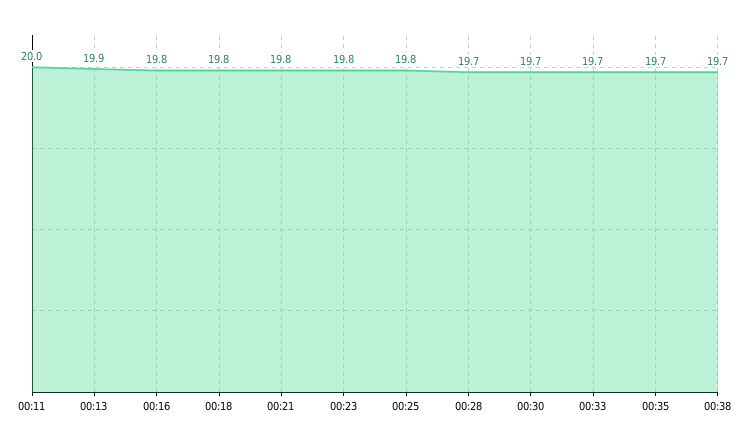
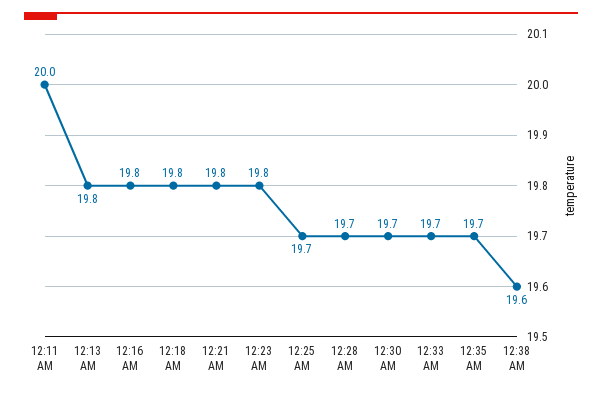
  {
    "00:11": 20,
-   "00:13": 19.9,
+   "00:13": 19.8,
    "00:16": 19.8,
    "00:18": 19.8,
    "00:21": 19.8,
    "00:23": 19.8,
-   "00:25": 19.8,
+   "00:25": 19.7,
    "00:28": 19.7,
    "00:30": 19.7,
    "00:33": 19.7,
    "00:35": 19.7,
-   "00:38": 19.7
+   "00:38": 19.6
  }

